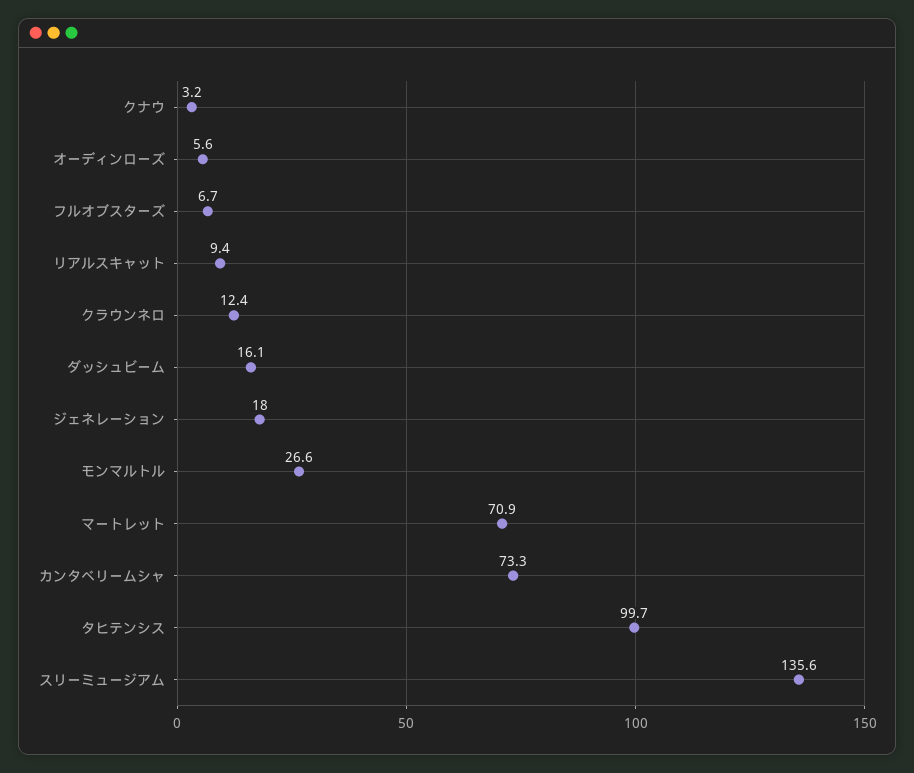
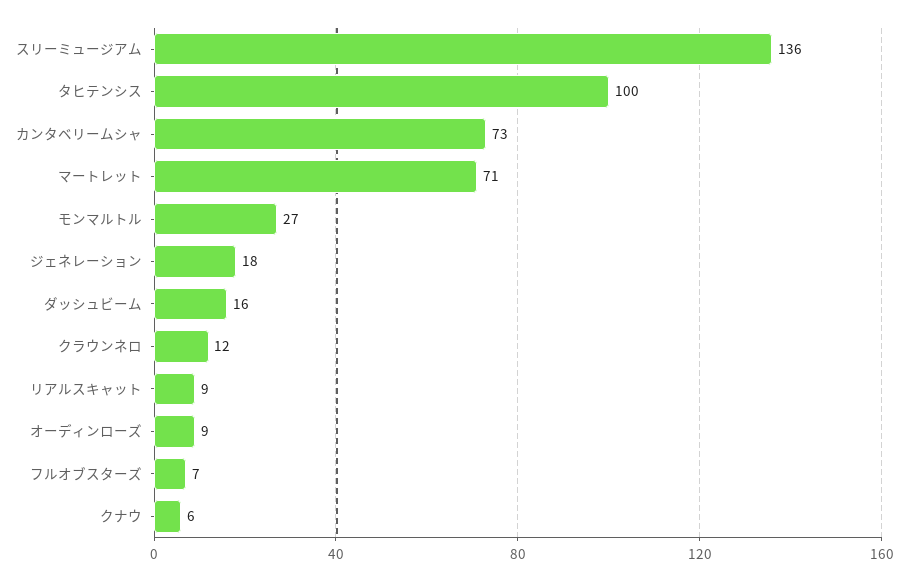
  {
-   "クナウ": 3.2,
+   "クナウ": 6,
-   "オーディンローズ": 5.6,
+   "オーディンローズ": 9,
    "フルオブスターズ": 6.7,
    "リアルスキャット": 9.4,
    "クラウンネロ": 12.4,
    "ダッシュビーム": 16.1,
    "ジェネレーション": 18,
    "モンマルトル": 26.6,
    "マートレット": 70.9,
    "カンタベリームシャ": 73.3,
    "タヒテンシス": 99.7,
    "スリーミュージアム": 135.6
  }

